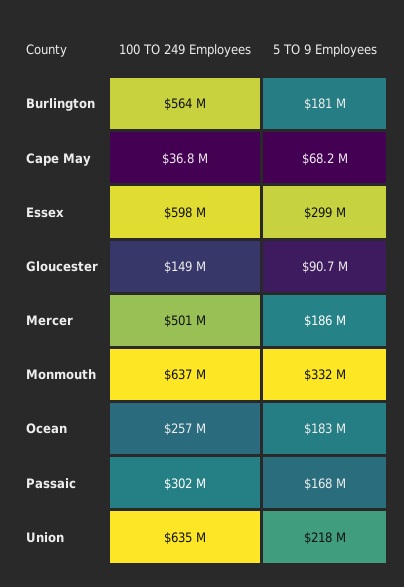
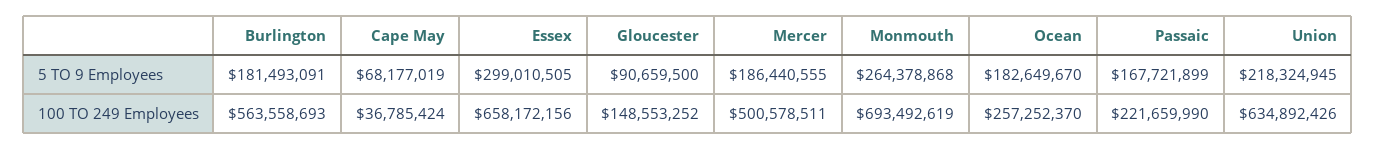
  {
    "100 TO 249 Employees": {
      "Burlington": 563558693,
      "Cape May": 36785424,
-     "Essex": 598000000,
+     "Essex": 658172156,
      "Gloucester": 148553252,
      "Mercer": 500578511,
-     "Monmouth": 637000000,
+     "Monmouth": 693492619,
      "Ocean": 257252370,
-     "Passaic": 302000000,
+     "Passaic": 221659990,
      "Union": 634892426
    },
    "5 TO 9 Employees": {
      "Burlington": 181493091,
      "Cape May": 68177019,
      "Essex": 299010505,
      "Gloucester": 90659500,
      "Mercer": 186440555,
-     "Monmouth": 332000000,
+     "Monmouth": 264378868,
      "Ocean": 182649670,
      "Passaic": 167721899,
      "Union": 218324945
    }
  }

